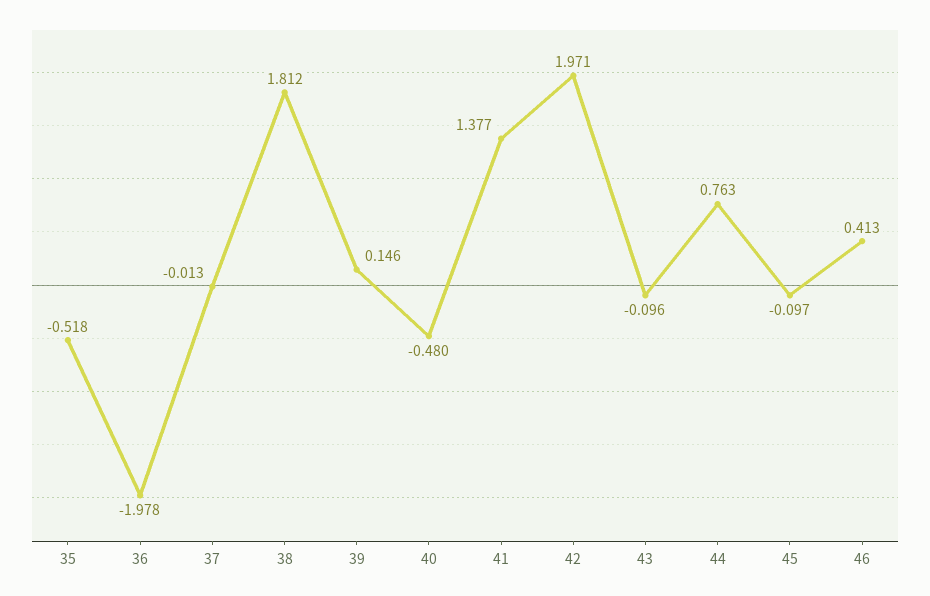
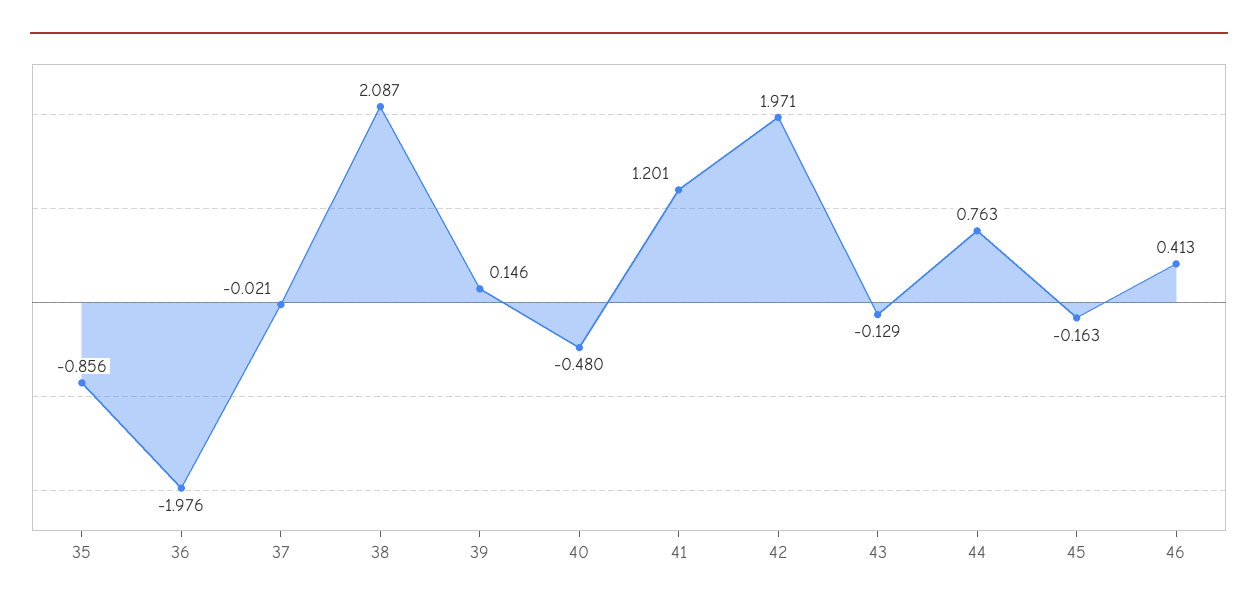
  {
-   "35": -0.518,
+   "35": -0.856,
-   "36": -1.978,
+   "36": -1.976,
-   "37": -0.013,
+   "37": -0.021,
-   "38": 1.812,
+   "38": 2.087,
    "39": 0.146,
    "40": -0.48,
-   "41": 1.377,
+   "41": 1.201,
    "42": 1.971,
-   "43": -0.096,
+   "43": -0.129,
    "44": 0.763,
-   "45": -0.097,
+   "45": -0.163,
    "46": 0.413
  }

